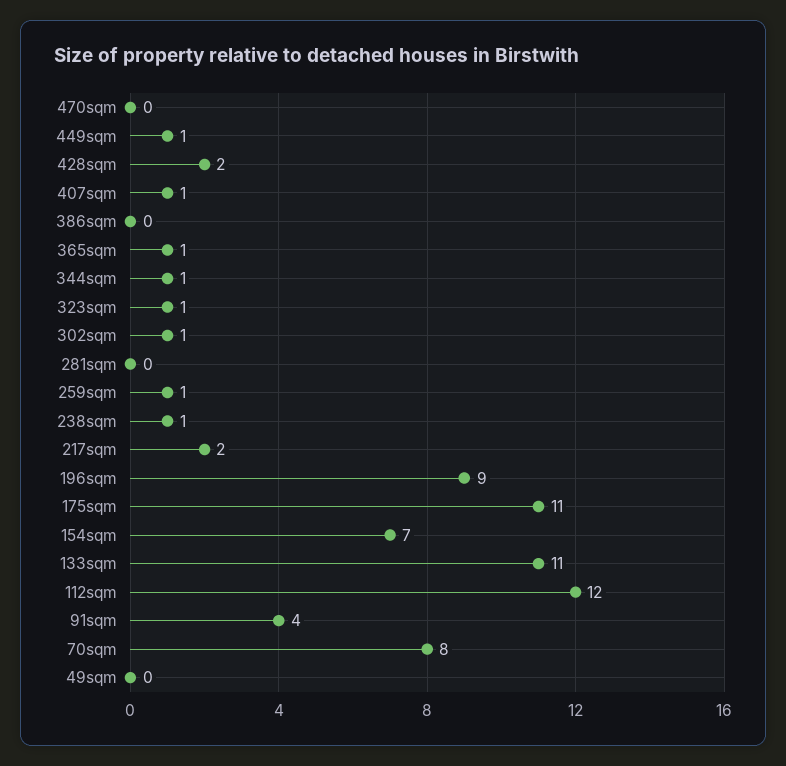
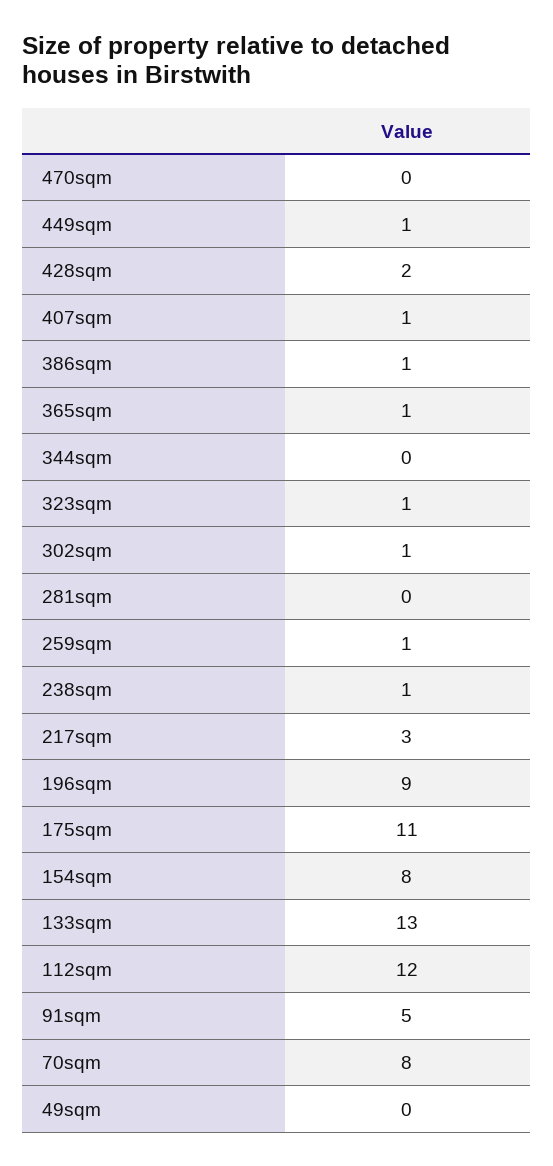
  {
    "470sqm": 0,
    "449sqm": 1,
    "428sqm": 2,
    "407sqm": 1,
-   "386sqm": 0,
+   "386sqm": 1,
    "365sqm": 1,
-   "344sqm": 1,
+   "344sqm": 0,
    "323sqm": 1,
    "302sqm": 1,
    "281sqm": 0,
    "259sqm": 1,
    "238sqm": 1,
-   "217sqm": 2,
+   "217sqm": 3,
    "196sqm": 9,
    "175sqm": 11,
-   "154sqm": 7,
+   "154sqm": 8,
-   "133sqm": 11,
+   "133sqm": 13,
    "112sqm": 12,
-   "91sqm": 4,
+   "91sqm": 5,
    "70sqm": 8,
    "49sqm": 0
  }

